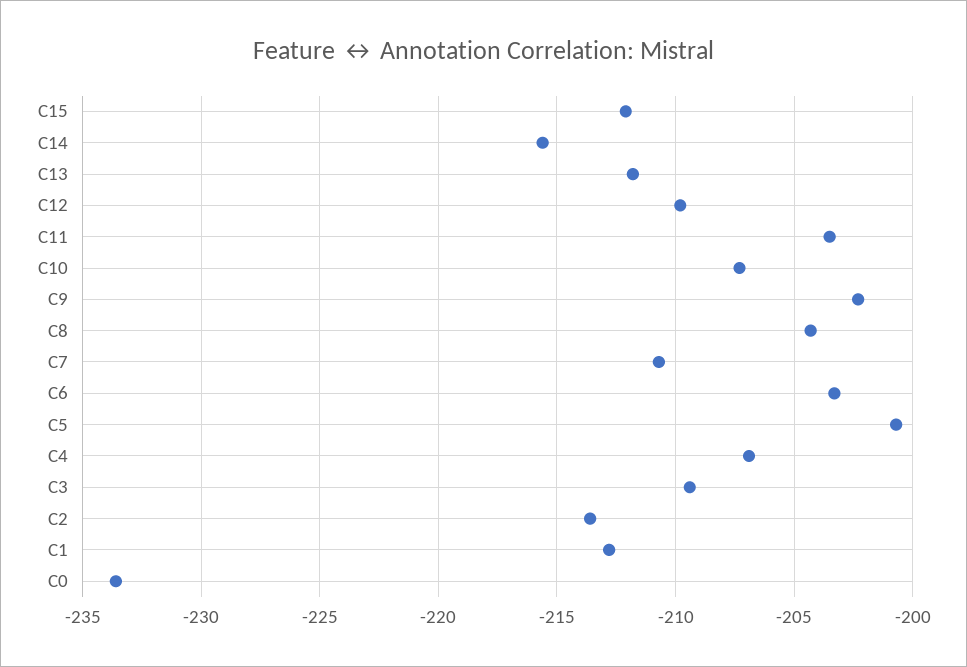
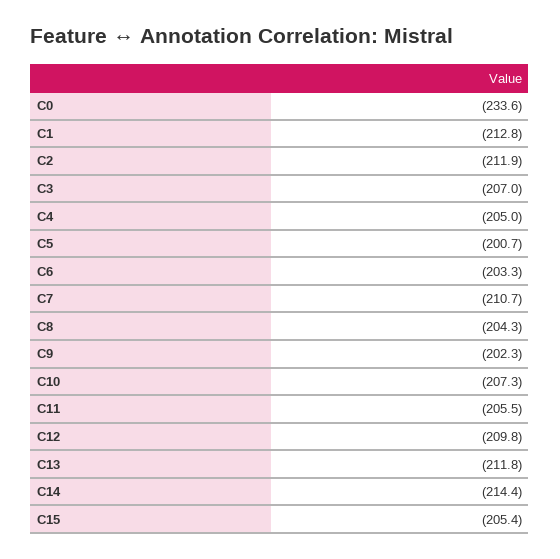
  {
-   "C15": -212,
+   "C15": -205.4,
-   "C14": -215.5,
+   "C14": -214.4,
    "C13": -211.8,
    "C12": -209.8,
-   "C11": -203.5,
+   "C11": -205.5,
    "C10": -207.3,
    "C9": -202.3,
    "C8": -204.3,
    "C7": -210.7,
    "C6": -203.3,
    "C5": -200.7,
-   "C4": -207,
+   "C4": -205,
-   "C3": -209.5,
+   "C3": -207,
-   "C2": -213.5,
+   "C2": -211.9,
    "C1": -212.8,
    "C0": -233.6
  }

